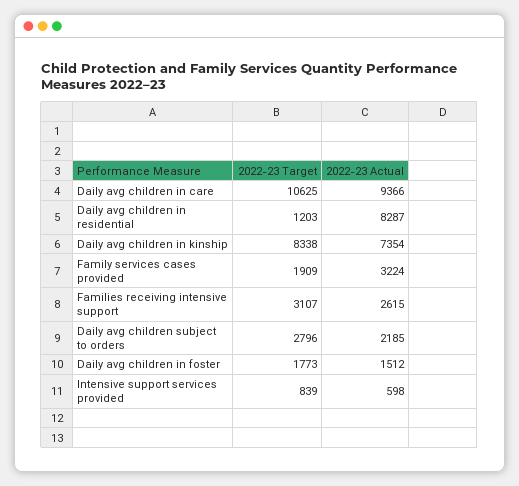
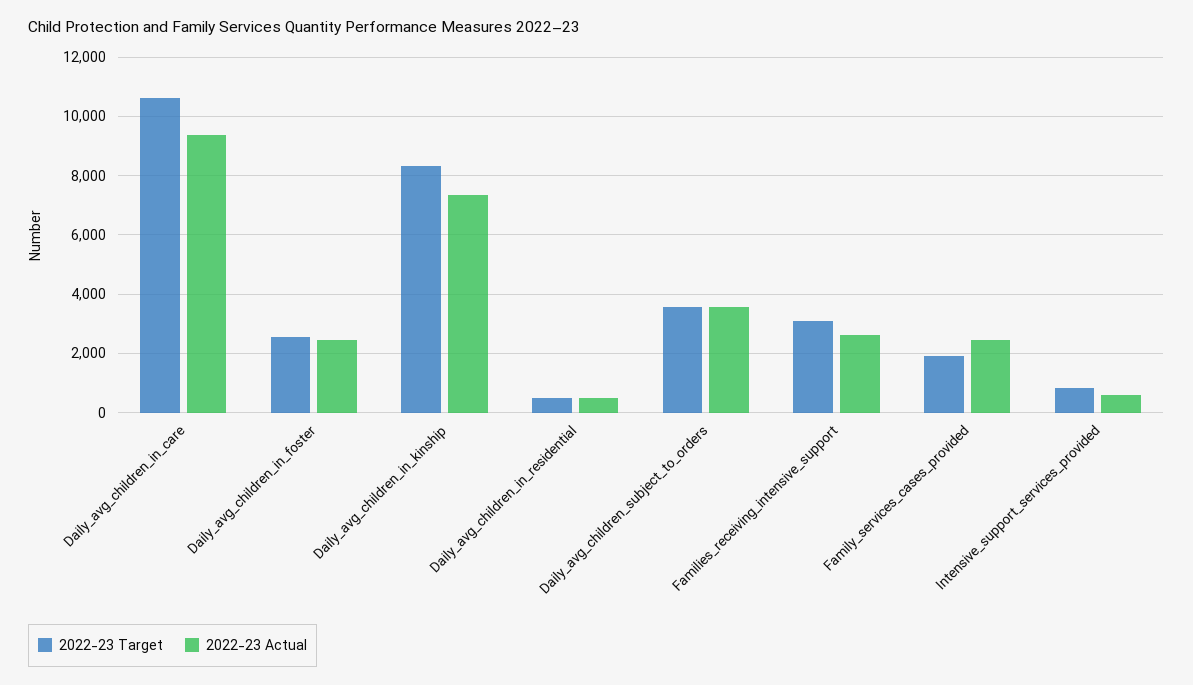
  {
    "2022-23 Target": {
      "Daily avg children in care": 10625,
-     "Daily avg children in residential": 1203,
+     "Daily avg children in residential": 500,
      "Daily avg children in kinship": 8338,
      "Family services cases provided": 1909,
      "Families receiving intensive support": 3107,
-     "Daily avg children subject to orders": 2796,
+     "Daily avg children subject to orders": 3500,
-     "Daily avg children in foster": 1773,
+     "Daily avg children in foster": 2500,
      "Intensive support services provided": 839
    },
    "2022-23 Actual": {
      "Daily avg children in care": 9366,
-     "Daily avg children in residential": 8287,
+     "Daily avg children in residential": 500,
      "Daily avg children in kinship": 7354,
-     "Family services cases provided": 3224,
+     "Family services cases provided": 2500,
      "Families receiving intensive support": 2615,
-     "Daily avg children subject to orders": 2185,
+     "Daily avg children subject to orders": 3500,
-     "Daily avg children in foster": 1512,
+     "Daily avg children in foster": 2500,
      "Intensive support services provided": 598
    }
  }

